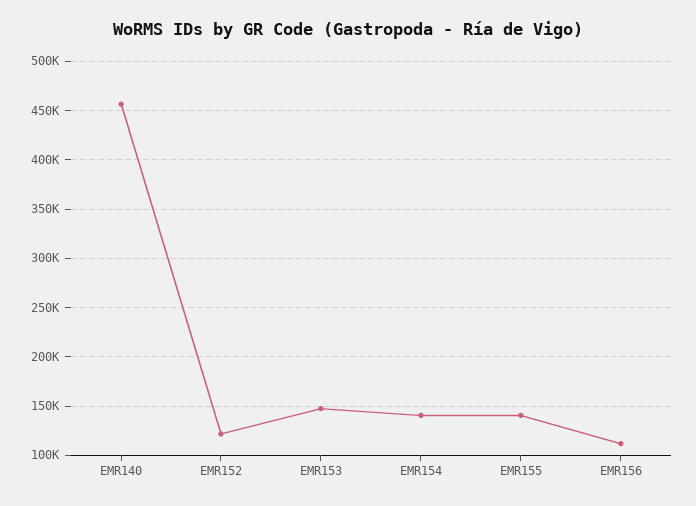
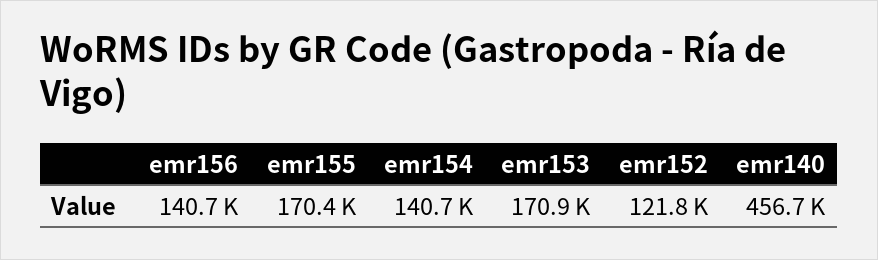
  {
    "EMR140": 456700,
    "EMR152": 121800,
-   "EMR153": 150000,
+   "EMR153": 170900,
    "EMR154": 140700,
-   "EMR155": 140000,
+   "EMR155": 170400,
-   "EMR156": 110000
+   "EMR156": 140700
  }

